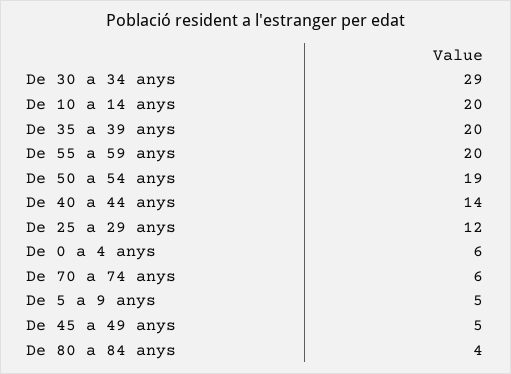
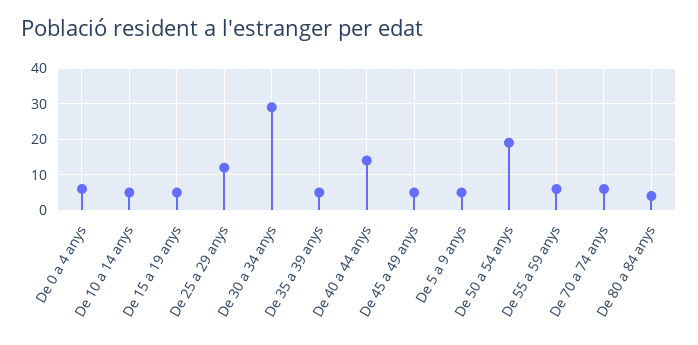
  {
    "De 30 a 34 anys": 29,
-   "De 10 a 14 anys": 20,
+   "De 10 a 14 anys": 5,
-   "De 35 a 39 anys": 20,
+   "De 35 a 39 anys": 5,
-   "De 55 a 59 anys": 20,
+   "De 55 a 59 anys": 5,
    "De 50 a 54 anys": 19,
    "De 40 a 44 anys": 14,
    "De 25 a 29 anys": 12,
    "De 0 a 4 anys": 6,
    "De 70 a 74 anys": 6,
    "De 5 a 9 anys": 5,
    "De 45 a 49 anys": 5,
-   "De 80 a 84 anys": 4
+   "De 80 a 84 anys": 4,
+   "De 15 a 19 anys": 5
  }

